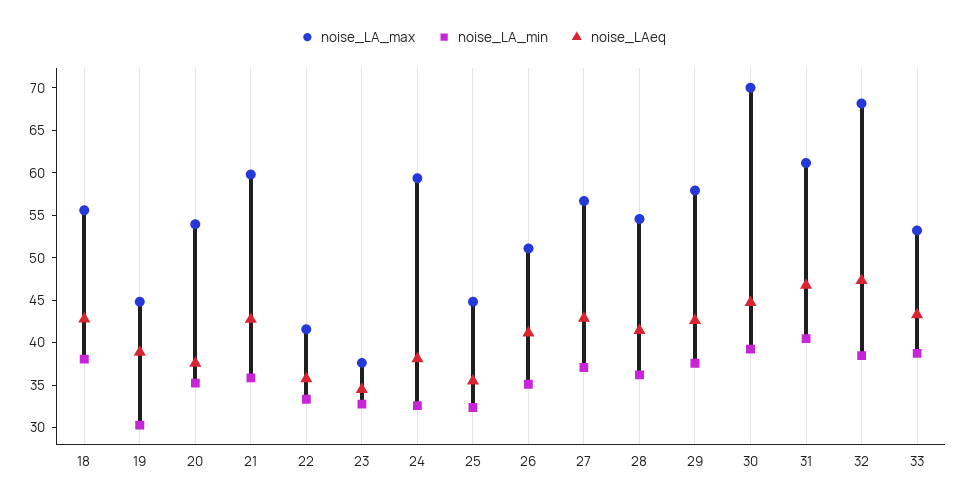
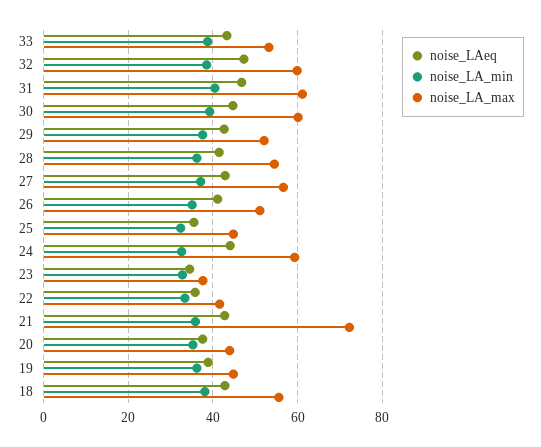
  {
    "noise_LA_max": {
      "18": 56,
      "19": 45,
-     "20": 54,
+     "20": 44,
-     "21": 60,
+     "21": 72,
      "22": 42,
      "23": 38,
      "24": 59,
      "25": 45,
      "26": 51,
      "27": 57,
      "28": 55,
-     "29": 58,
+     "29": 52,
-     "30": 70,
+     "30": 60,
      "31": 61,
-     "32": 68,
+     "32": 60,
      "33": 53
    },
    "noise_LA_min": {
      "18": 38,
-     "19": 30,
+     "19": 36,
      "20": 35,
      "21": 36,
      "22": 33,
      "23": 33,
      "24": 33,
      "25": 32,
      "26": 35,
      "27": 37,
      "28": 36,
      "29": 38,
      "30": 39,
      "31": 40,
      "32": 38,
      "33": 39
    },
    "noise_LAeq": {
      "18": 43,
      "19": 39,
      "20": 38,
      "21": 43,
      "22": 36,
      "23": 34,
-     "24": 38,
+     "24": 44,
      "25": 35,
      "26": 41,
      "27": 43,
      "28": 41,
      "29": 43,
      "30": 45,
      "31": 47,
      "32": 47,
      "33": 43
    }
  }

